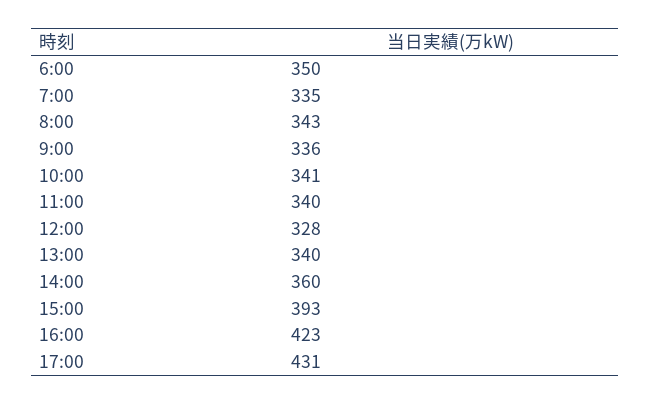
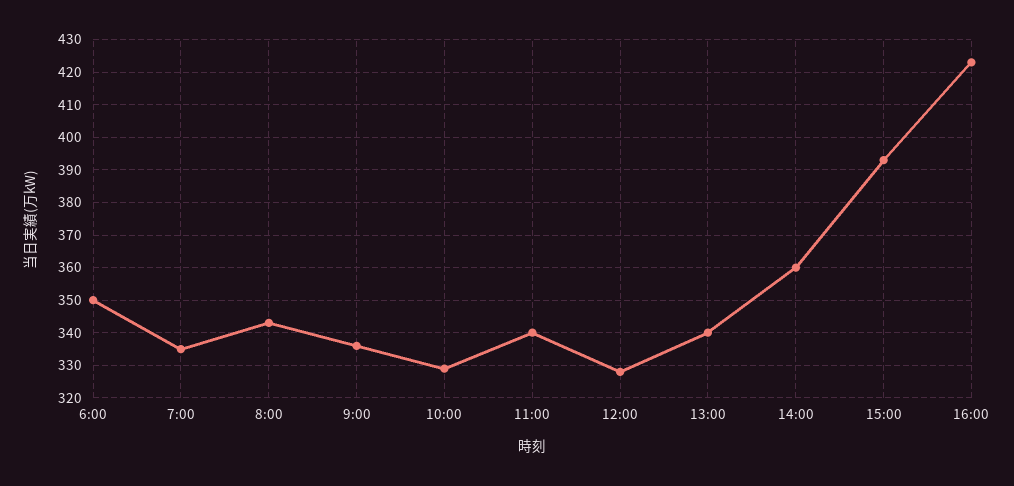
  {
    "6:00": 350,
    "7:00": 335,
    "8:00": 343,
    "9:00": 336,
-   "10:00": 341,
+   "10:00": 330,
    "11:00": 340,
    "12:00": 328,
    "13:00": 340,
    "14:00": 360,
    "15:00": 393,
-   "16:00": 423,
+   "16:00": 423
-   "17:00": 431
  }

